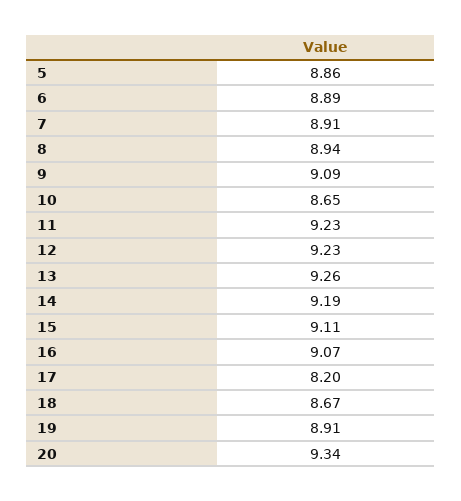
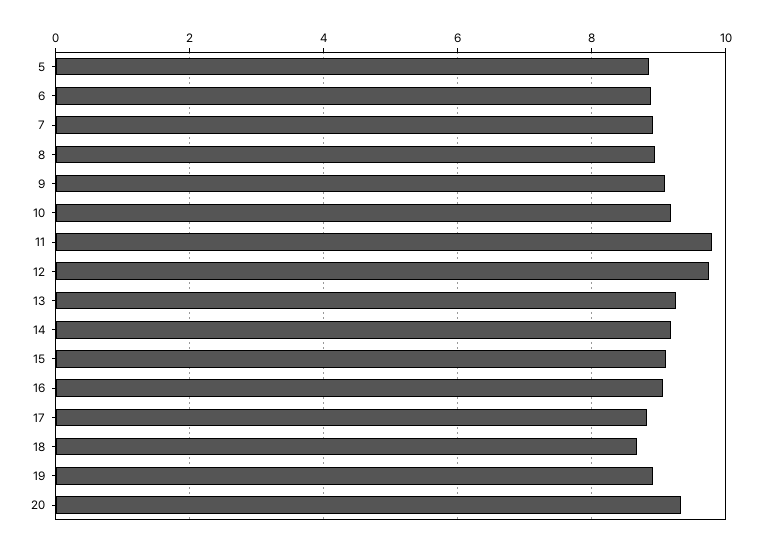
  {
    "5": 8.86,
    "6": 8.89,
    "7": 8.91,
    "8": 8.94,
    "9": 9.09,
-   "10": 8.65,
+   "10": 9.2,
-   "11": 9.23,
+   "11": 9.8,
-   "12": 9.23,
+   "12": 9.8,
    "13": 9.26,
    "14": 9.19,
    "15": 9.11,
    "16": 9.07,
-   "17": 8.2,
+   "17": 8.8,
    "18": 8.67,
    "19": 8.91,
    "20": 9.34
  }

